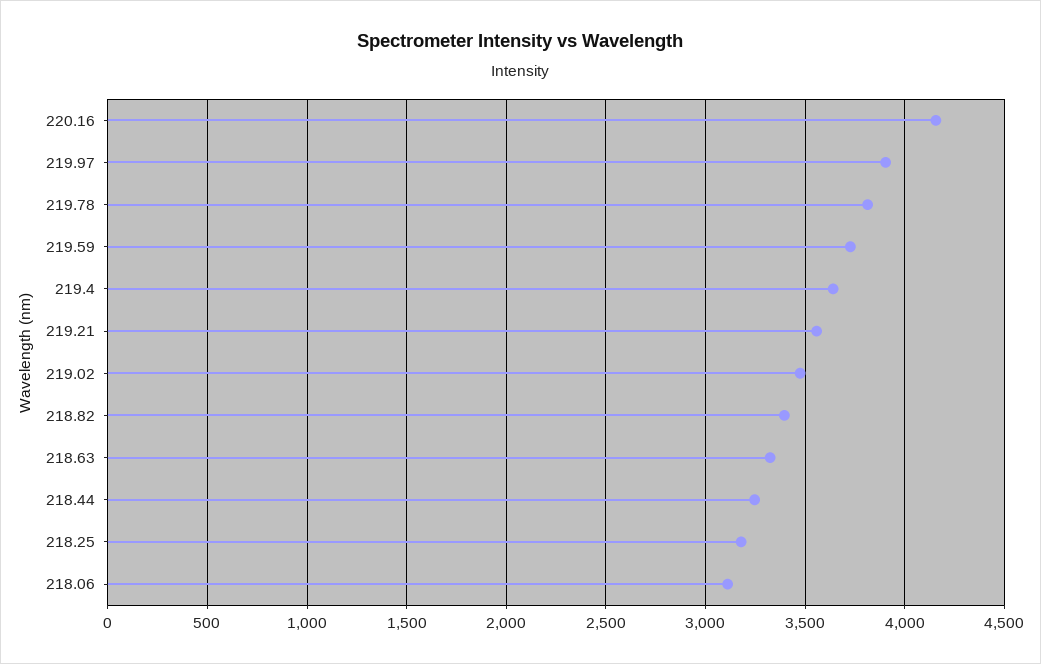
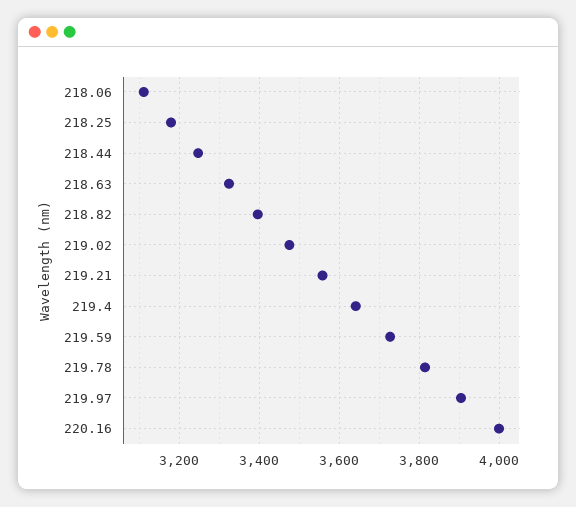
  {
-   "220.16": 4150,
+   "220.16": 4000,
    "219.97": 3900,
    "219.78": 3820,
    "219.59": 3720,
    "219.4": 3640,
    "219.21": 3560,
    "219.02": 3480,
    "218.82": 3400,
    "218.63": 3320,
    "218.44": 3240,
    "218.25": 3180,
    "218.06": 3120
  }

